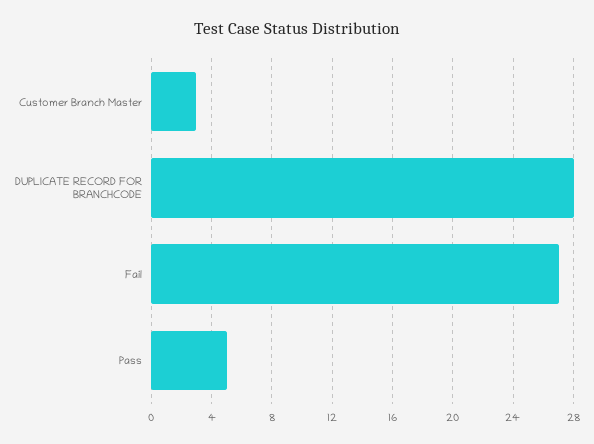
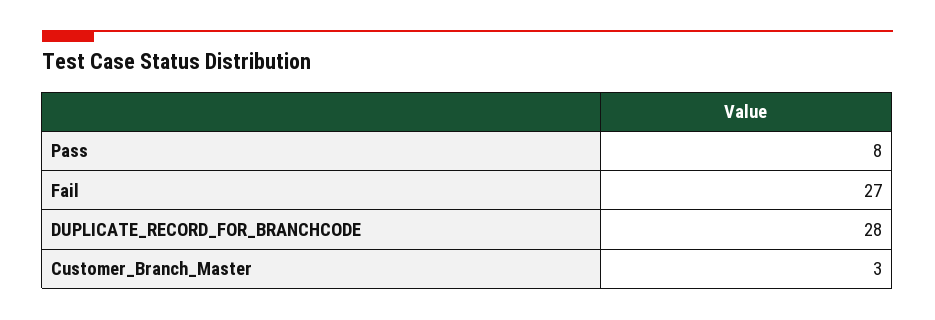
  {
    "Customer Branch Master": 3,
    "DUPLICATE RECORD FOR BRANCHCODE": 28,
    "Fail": 27,
-   "Pass": 5
+   "Pass": 8
  }

